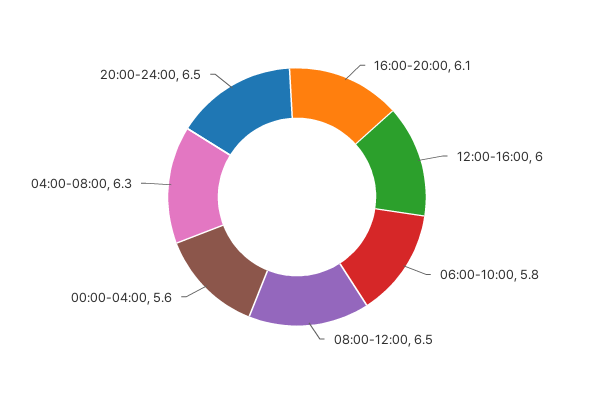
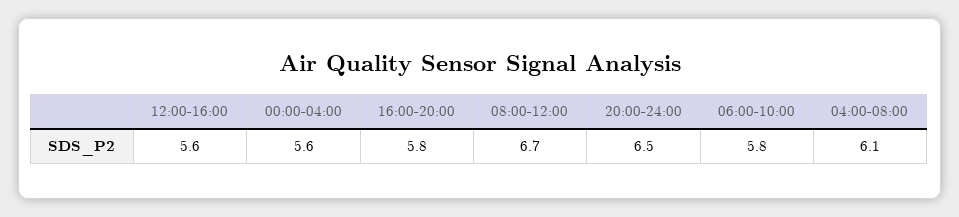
  {
-   "16:00-20:00": 6.1,
+   "16:00-20:00": 5.8,
-   "12:00-16:00": 6,
+   "12:00-16:00": 5.6,
    "06:00-10:00": 5.8,
-   "08:00-12:00": 6.5,
+   "08:00-12:00": 6.7,
    "00:00-04:00": 5.6,
-   "04:00-08:00": 6.3,
+   "04:00-08:00": 6.1,
    "20:00-24:00": 6.5
  }

